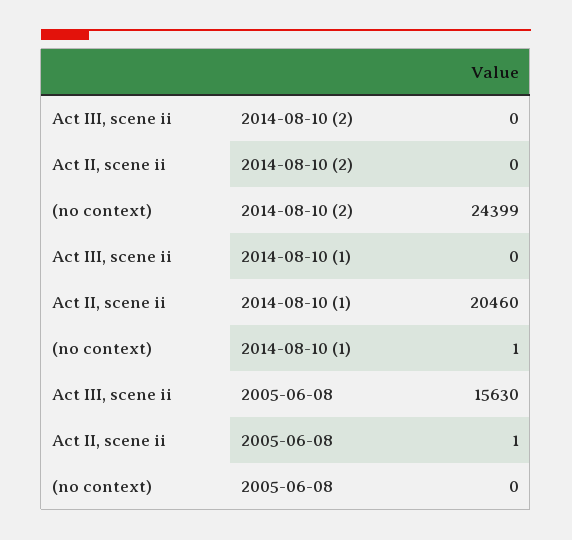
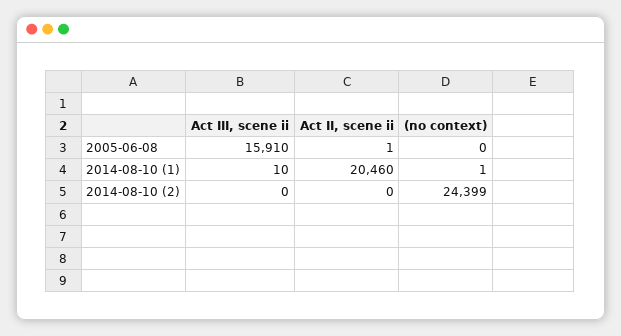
  {
    "Act III, scene ii": {
      "2014-08-10 (2)": 0,
-     "2014-08-10 (1)": 0,
+     "2014-08-10 (1)": 10,
-     "2005-06-08": 15630
+     "2005-06-08": 15910
    },
    "Act II, scene ii": {
      "2014-08-10 (2)": 0,
      "2014-08-10 (1)": 20460,
      "2005-06-08": 1
    },
    "(no context)": {
      "2014-08-10 (2)": 24399,
      "2014-08-10 (1)": 1,
      "2005-06-08": 0
    }
  }

